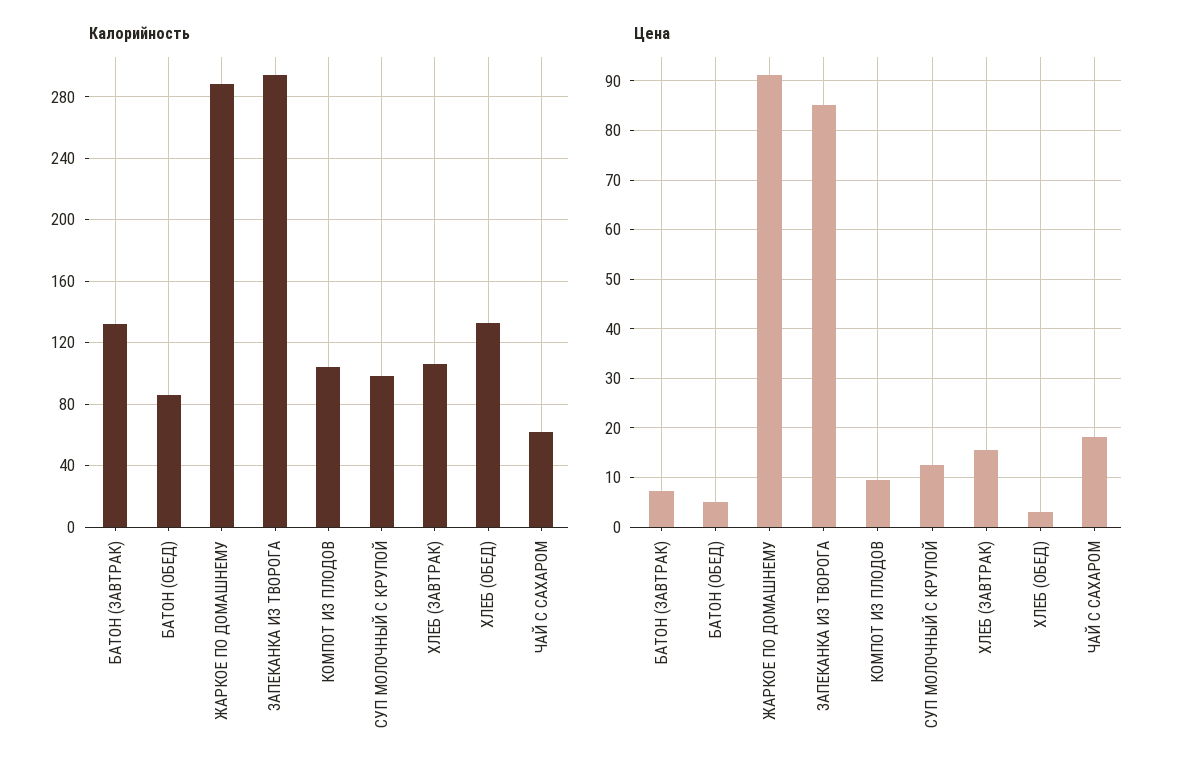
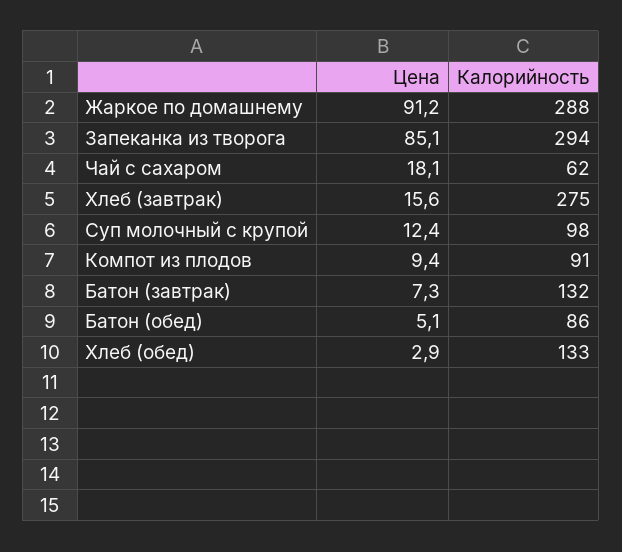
  {
    "Калорийность": {
      "БАТОН (ЗАВТРАК)": 132,
      "БАТОН (ОБЕД)": 86,
      "ЖАРКОЕ ПО ДОМАШНЕМУ": 288,
      "ЗАПЕКАНКА ИЗ ТВОРОГА": 294,
-     "КОМПОТ ИЗ ПЛОДОВ": 105,
+     "КОМПОТ ИЗ ПЛОДОВ": 91,
      "СУП МОЛОЧНЫЙ С КРУПОЙ": 98,
-     "ХЛЕБ (ЗАВТРАК)": 105,
+     "ХЛЕБ (ЗАВТРАК)": 275,
      "ХЛЕБ (ОБЕД)": 133,
      "ЧАЙ С САХАРОМ": 62
    },
    "Цена": {
      "БАТОН (ЗАВТРАК)": 7.3,
      "БАТОН (ОБЕД)": 5.1,
      "ЖАРКОЕ ПО ДОМАШНЕМУ": 91.2,
      "ЗАПЕКАНКА ИЗ ТВОРОГА": 85.1,
      "КОМПОТ ИЗ ПЛОДОВ": 9.4,
      "СУП МОЛОЧНЫЙ С КРУПОЙ": 12.4,
      "ХЛЕБ (ЗАВТРАК)": 15.6,
      "ХЛЕБ (ОБЕД)": 2.9,
      "ЧАЙ С САХАРОМ": 18.1
    }
  }

